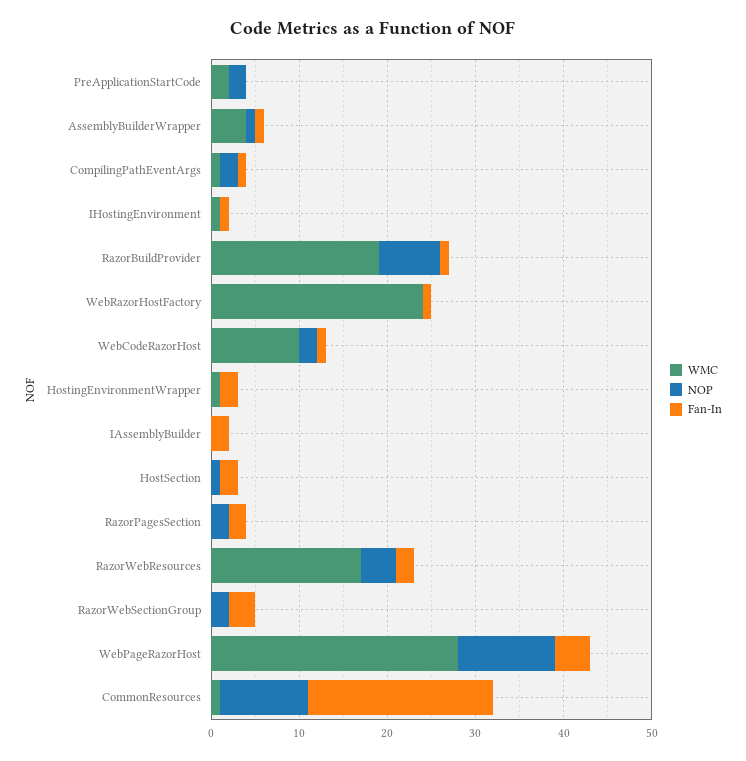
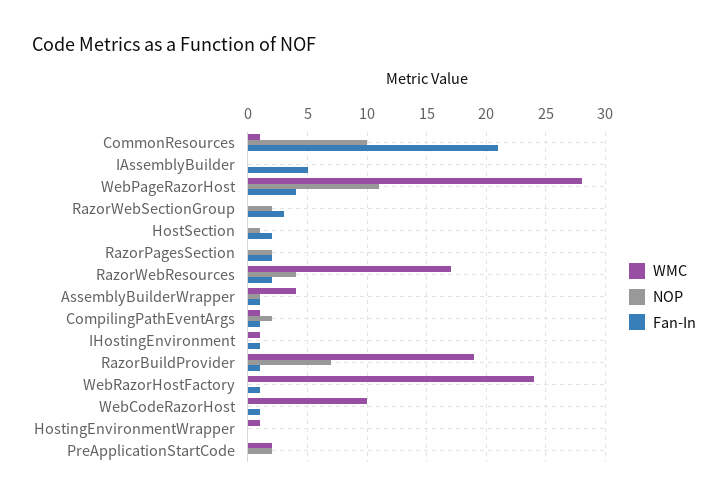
  {
    "WMC": {
      "PreApplicationStartCode": 2,
      "AssemblyBuilderWrapper": 4,
      "CompilingPathEventArgs": 1,
      "IHostingEnvironment": 1,
      "RazorBuildProvider": 19,
      "WebRazorHostFactory": 24,
      "WebCodeRazorHost": 10,
      "HostingEnvironmentWrapper": 1,
      "IAssemblyBuilder": 0,
      "HostSection": 0,
      "RazorPagesSection": 0,
      "RazorWebResources": 17,
      "RazorWebSectionGroup": 0,
      "WebPageRazorHost": 28,
      "CommonResources": 1
    },
    "NOP": {
      "PreApplicationStartCode": 2,
      "AssemblyBuilderWrapper": 1,
      "CompilingPathEventArgs": 2,
      "IHostingEnvironment": 0,
      "RazorBuildProvider": 7,
      "WebRazorHostFactory": 0,
-     "WebCodeRazorHost": 2,
+     "WebCodeRazorHost": 0,
      "HostingEnvironmentWrapper": 0,
      "IAssemblyBuilder": 0,
      "HostSection": 1,
      "RazorPagesSection": 2,
      "RazorWebResources": 4,
      "RazorWebSectionGroup": 2,
      "WebPageRazorHost": 11,
      "CommonResources": 10
    },
    "Fan-In": {
      "PreApplicationStartCode": 0,
      "AssemblyBuilderWrapper": 1,
      "CompilingPathEventArgs": 1,
      "IHostingEnvironment": 1,
      "RazorBuildProvider": 1,
      "WebRazorHostFactory": 1,
      "WebCodeRazorHost": 1,
-     "HostingEnvironmentWrapper": 2,
+     "HostingEnvironmentWrapper": 0,
-     "IAssemblyBuilder": 2,
+     "IAssemblyBuilder": 5,
      "HostSection": 2,
      "RazorPagesSection": 2,
      "RazorWebResources": 2,
      "RazorWebSectionGroup": 3,
      "WebPageRazorHost": 4,
      "CommonResources": 21
    }
  }

